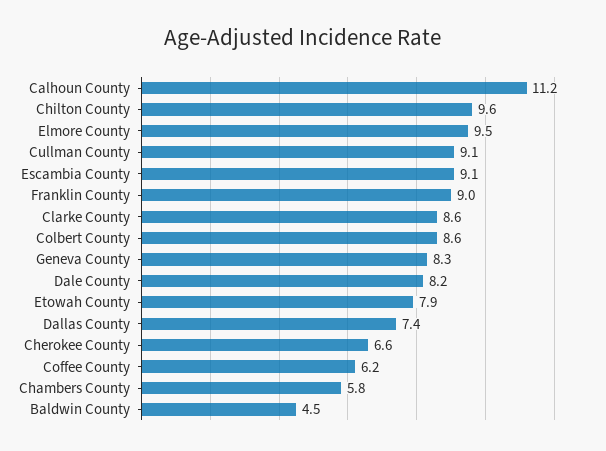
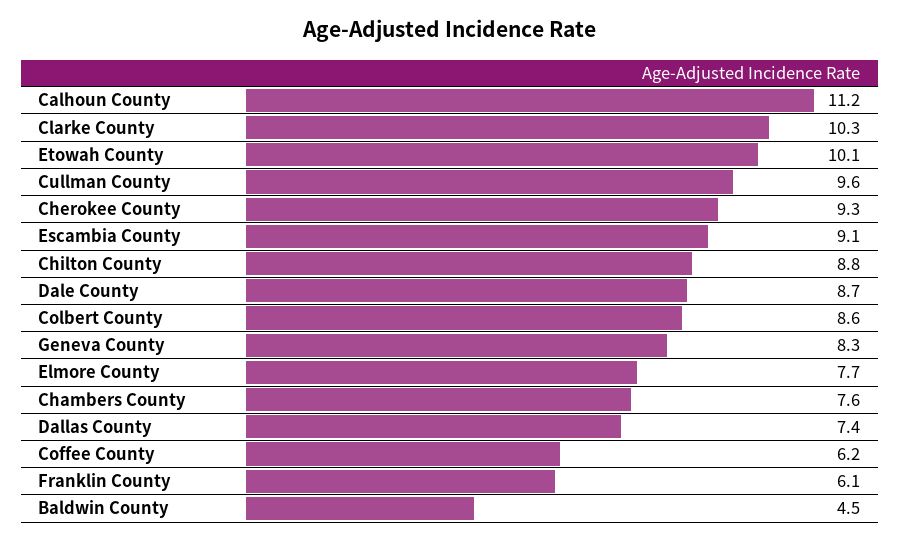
  {
    "Calhoun County": 11.2,
-   "Chilton County": 9.6,
+   "Chilton County": 8.8,
-   "Elmore County": 9.5,
+   "Elmore County": 7.7,
-   "Cullman County": 9.1,
+   "Cullman County": 9.6,
    "Escambia County": 9.1,
-   "Franklin County": 9,
+   "Franklin County": 6.1,
-   "Clarke County": 8.6,
+   "Clarke County": 10.3,
    "Colbert County": 8.6,
    "Geneva County": 8.3,
-   "Dale County": 8.2,
+   "Dale County": 8.7,
-   "Etowah County": 7.9,
+   "Etowah County": 10.1,
    "Dallas County": 7.4,
-   "Cherokee County": 6.6,
+   "Cherokee County": 9.3,
    "Coffee County": 6.2,
-   "Chambers County": 5.8,
+   "Chambers County": 7.6,
    "Baldwin County": 4.5
  }

